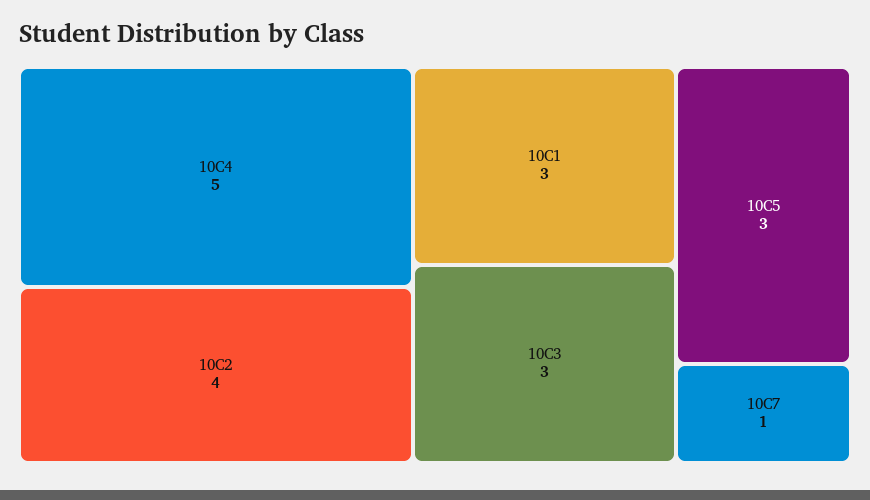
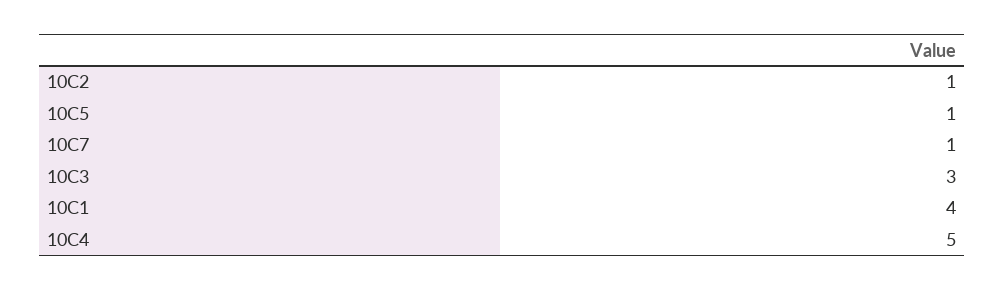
  {
    "10C4": 5,
-   "10C2": 4,
+   "10C2": 1,
-   "10C1": 3,
+   "10C1": 4,
    "10C3": 3,
-   "10C5": 3,
+   "10C5": 1,
    "10C7": 1
  }

